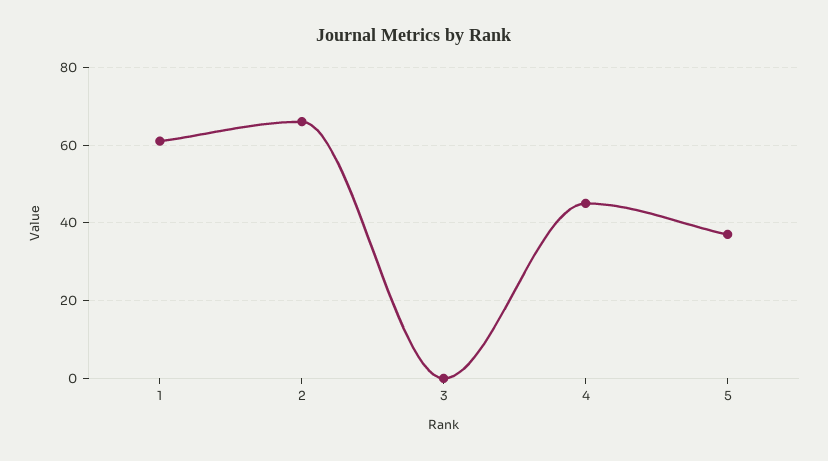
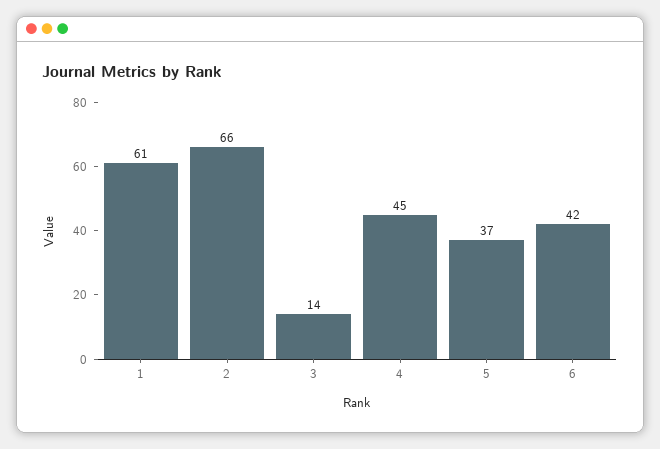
  {
    "1": 61,
    "2": 66,
-   "3": 0,
+   "3": 14,
    "4": 45,
-   "5": 37
+   "5": 37,
+   "6": 42
  }

